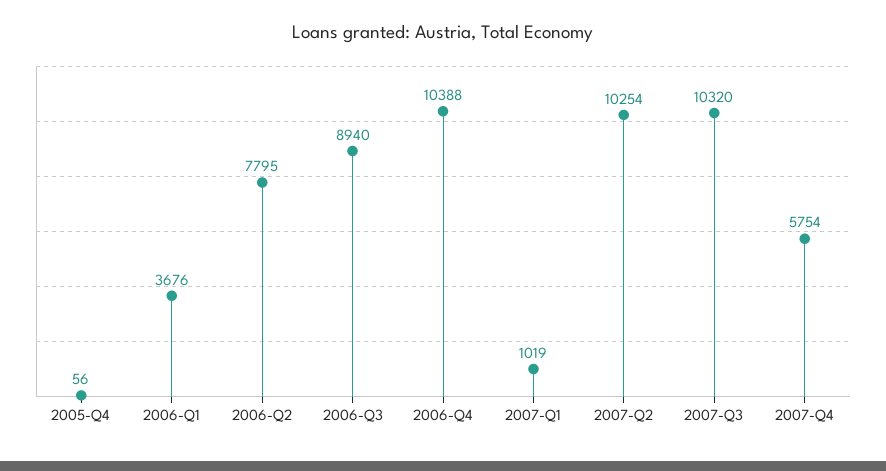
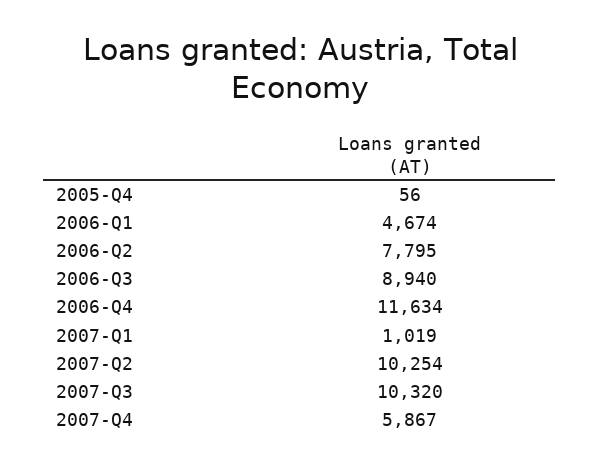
  {
    "2005-Q4": 56,
-   "2006-Q1": 3676,
+   "2006-Q1": 4674,
    "2006-Q2": 7795,
    "2006-Q3": 8940,
-   "2006-Q4": 10388,
+   "2006-Q4": 11634,
    "2007-Q1": 1019,
    "2007-Q2": 10254,
    "2007-Q3": 10320,
-   "2007-Q4": 5754
+   "2007-Q4": 5867
  }

